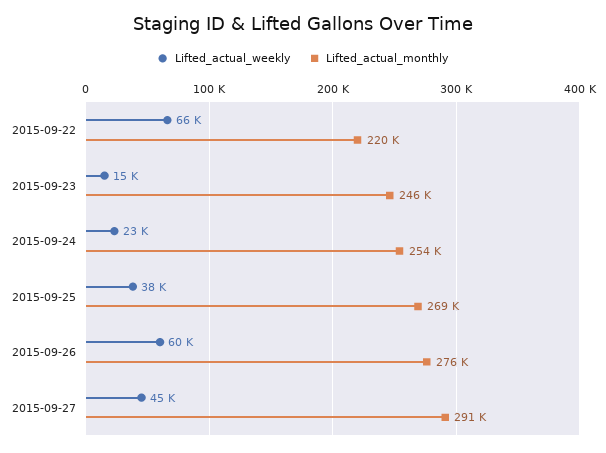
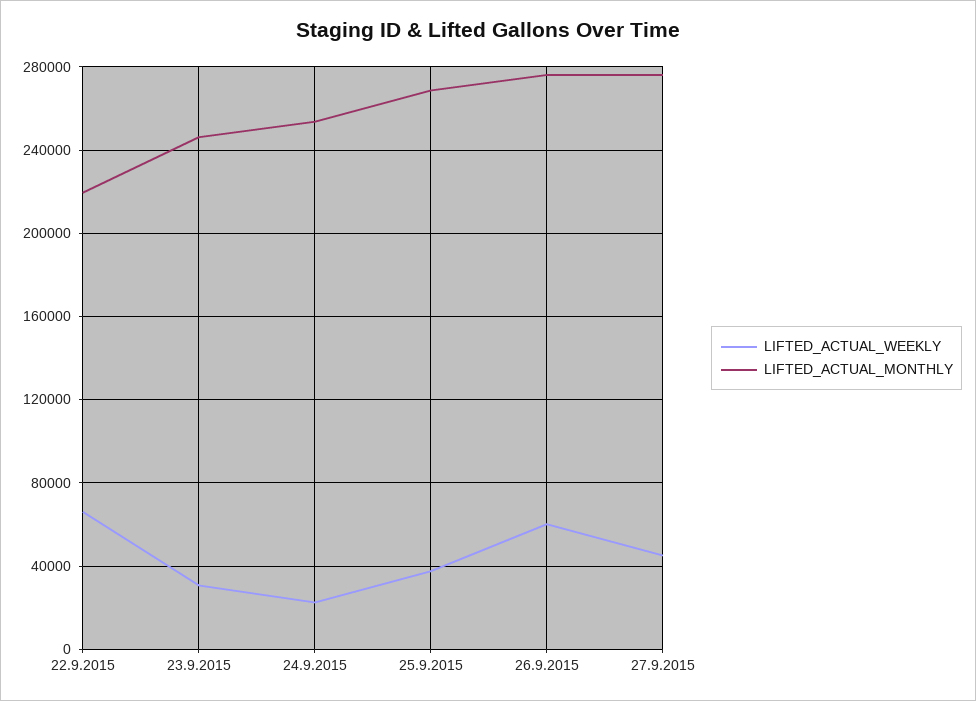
  {
    "Lifted_actual_weekly": {
      "2015-09-22": 66000,
-     "2015-09-23": 15000,
+     "2015-09-23": 30000,
      "2015-09-24": 23000,
      "2015-09-25": 38000,
      "2015-09-26": 60000,
      "2015-09-27": 45000
    },
    "Lifted_actual_monthly": {
      "2015-09-22": 220000,
      "2015-09-23": 246000,
      "2015-09-24": 254000,
      "2015-09-25": 269000,
      "2015-09-26": 276000,
-     "2015-09-27": 291000
+     "2015-09-27": 275000
    }
  }

